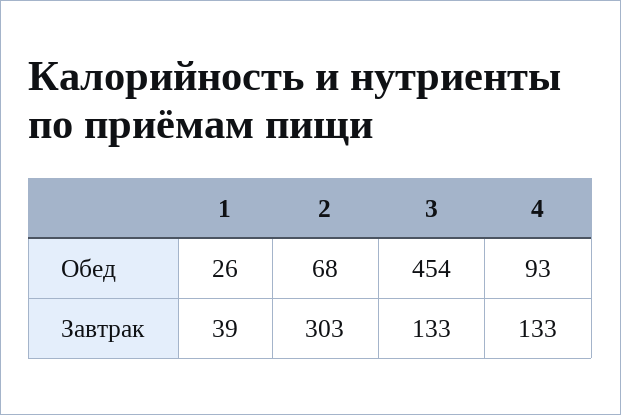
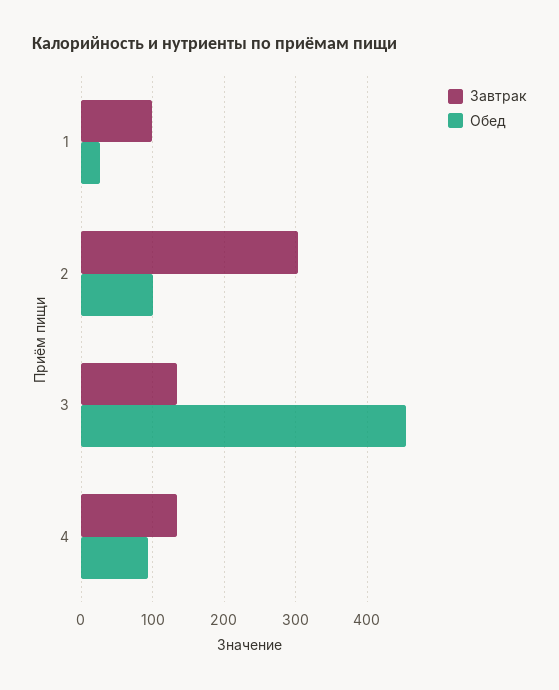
  {
    "Обед": {
      "1": 26,
-     "2": 68,
+     "2": 100,
      "3": 454,
      "4": 93
    },
    "Завтрак": {
-     "1": 39,
+     "1": 100,
      "2": 303,
      "3": 133,
      "4": 133
    }
  }

